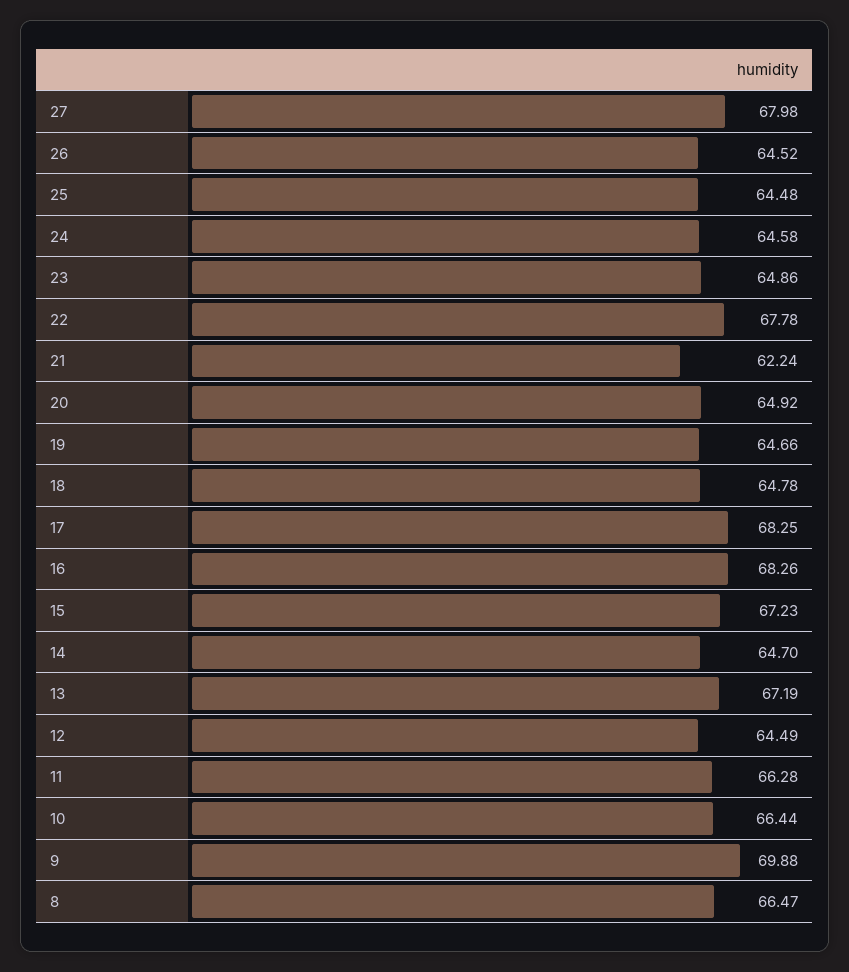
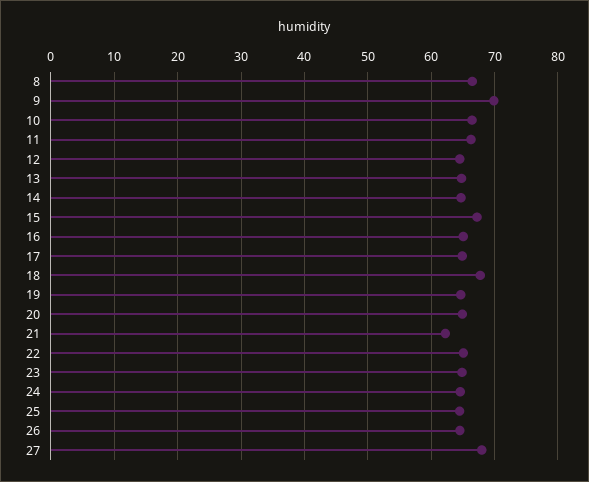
  {
    "27": 67.98,
    "26": 64.52,
    "25": 64.48,
    "24": 64.58,
    "23": 64.86,
-   "22": 67.78,
+   "22": 65,
    "21": 62.24,
    "20": 64.92,
    "19": 64.66,
-   "18": 64.78,
+   "18": 68,
-   "17": 68.25,
+   "17": 65,
-   "16": 68.26,
+   "16": 65,
    "15": 67.23,
    "14": 64.7,
-   "13": 67.19,
+   "13": 65,
    "12": 64.49,
    "11": 66.28,
    "10": 66.44,
    "9": 69.88,
    "8": 66.47
  }

